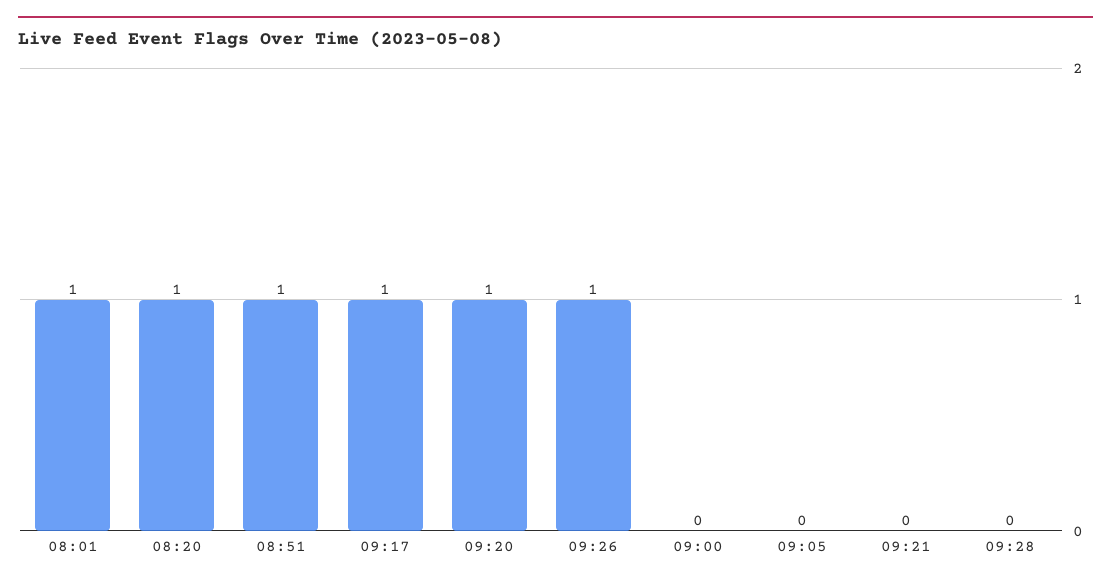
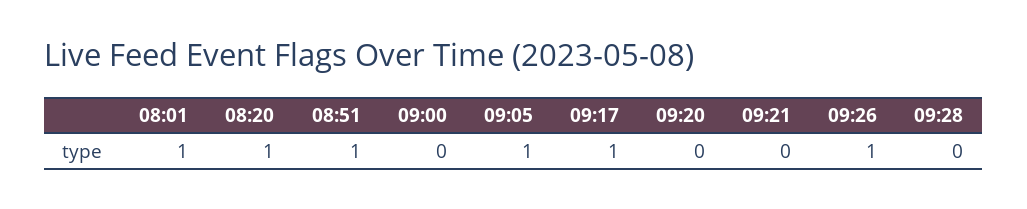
  {
    "08:01": 1,
    "08:20": 1,
    "08:51": 1,
    "09:17": 1,
-   "09:20": 1,
+   "09:20": 0,
    "09:26": 1,
    "09:00": 0,
-   "09:05": 0,
+   "09:05": 1,
    "09:21": 0,
    "09:28": 0
  }

